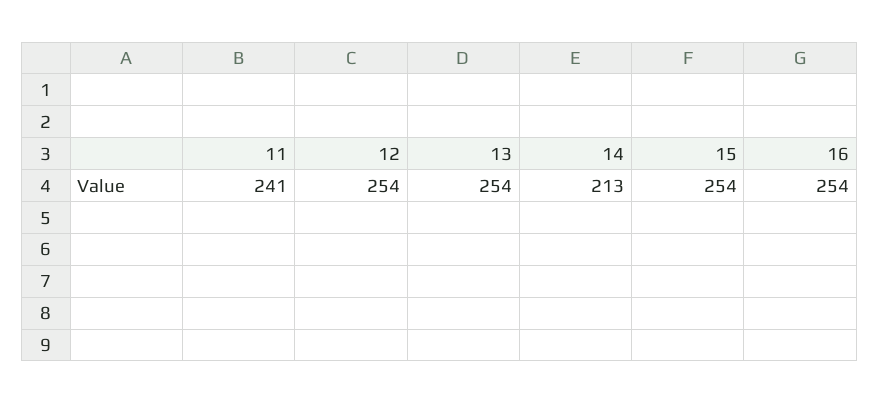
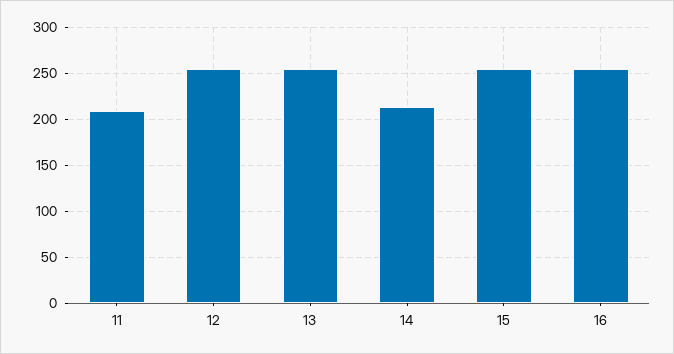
  {
-   "11": 241,
+   "11": 210,
    "12": 254,
    "13": 254,
    "14": 213,
    "15": 254,
    "16": 254
  }

